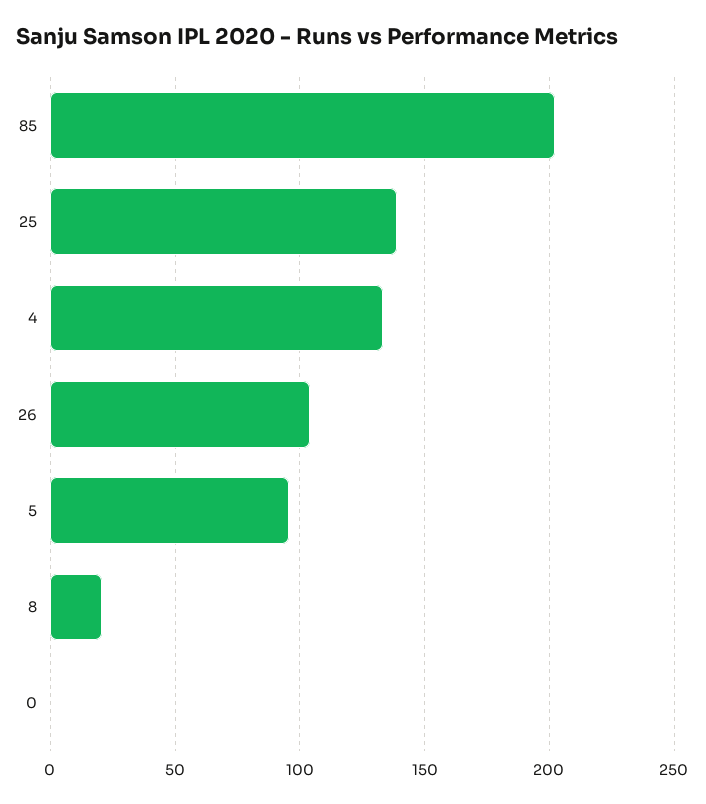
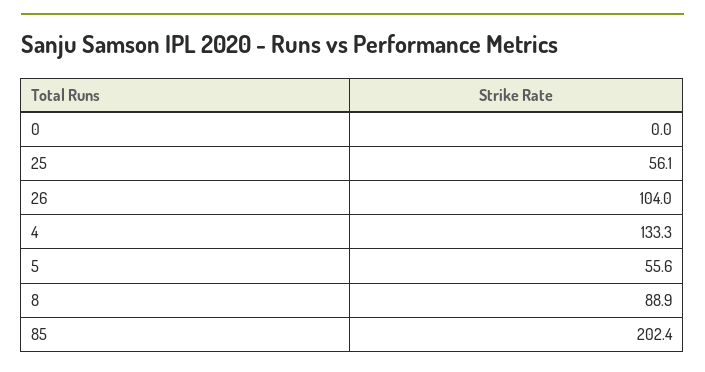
  {
    "85": 202.4,
-   "25": 140,
+   "25": 56.1,
    "4": 133.3,
    "26": 104,
-   "5": 95,
+   "5": 55.6,
-   "8": 20,
+   "8": 88.9,
    "0": 0
  }

